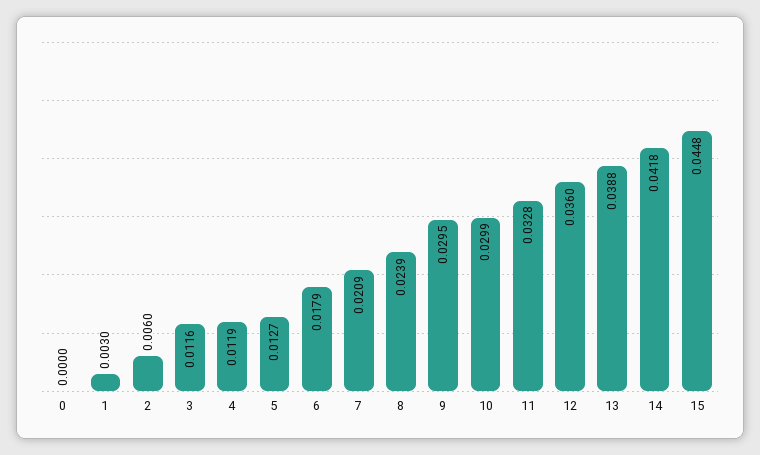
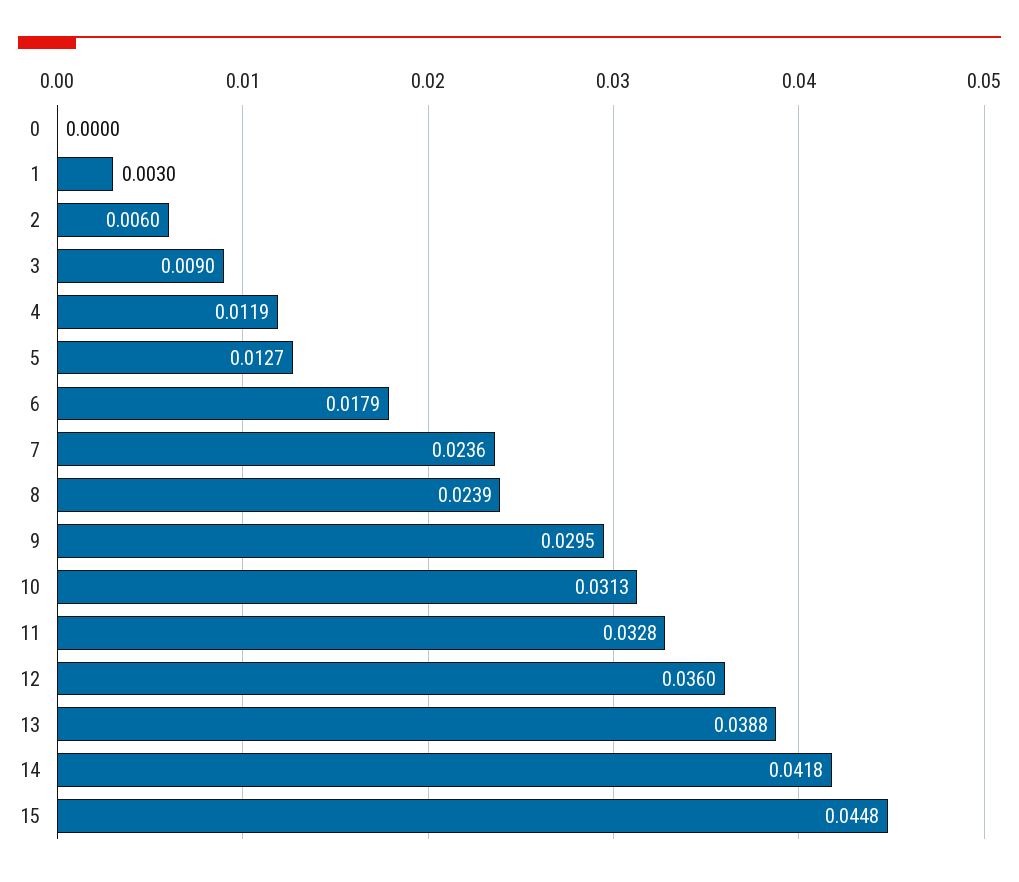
  {
    "0": 0,
    "1": 0.003,
    "2": 0.006,
-   "3": 0.0116,
+   "3": 0.009,
    "4": 0.0119,
    "5": 0.0127,
    "6": 0.0179,
-   "7": 0.0209,
+   "7": 0.0236,
    "8": 0.0239,
    "9": 0.0295,
-   "10": 0.0299,
+   "10": 0.0313,
    "11": 0.0328,
    "12": 0.036,
    "13": 0.0388,
    "14": 0.0418,
    "15": 0.0448
  }

